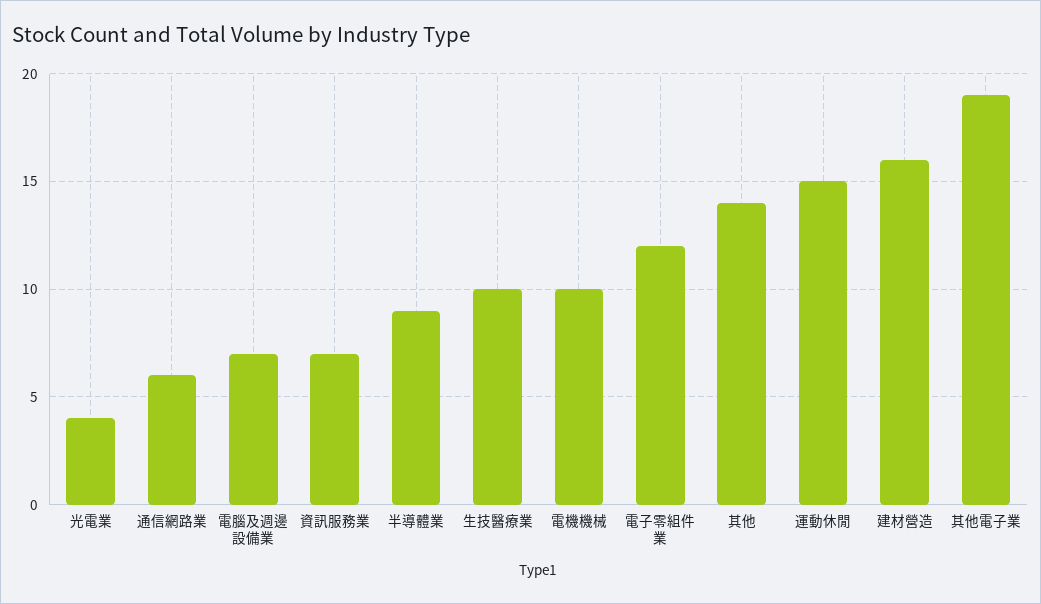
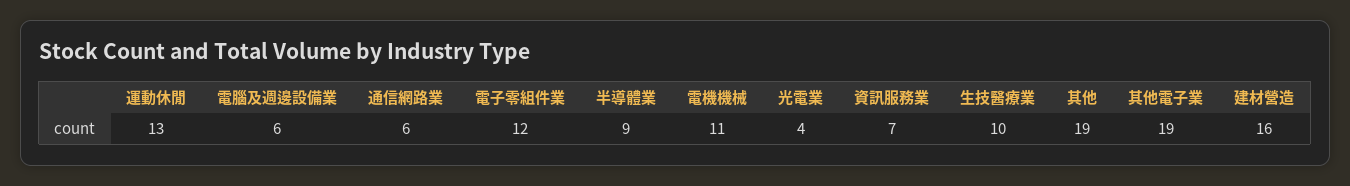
  {
    "光電業": 4,
    "通信網路業": 6,
-   "電腦及週邊設備業": 7,
+   "電腦及週邊設備業": 6,
    "資訊服務業": 7,
    "半導體業": 9,
    "生技醫療業": 10,
-   "電機機械": 10,
+   "電機機械": 11,
    "電子零組件業": 12,
-   "其他": 14,
+   "其他": 19,
-   "運動休閒": 15,
+   "運動休閒": 13,
    "建材營造": 16,
    "其他電子業": 19
  }

